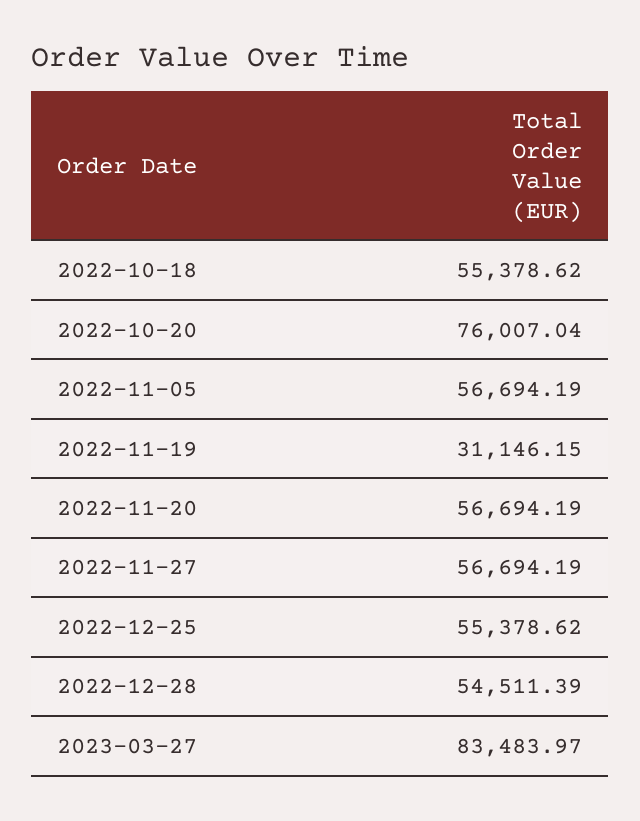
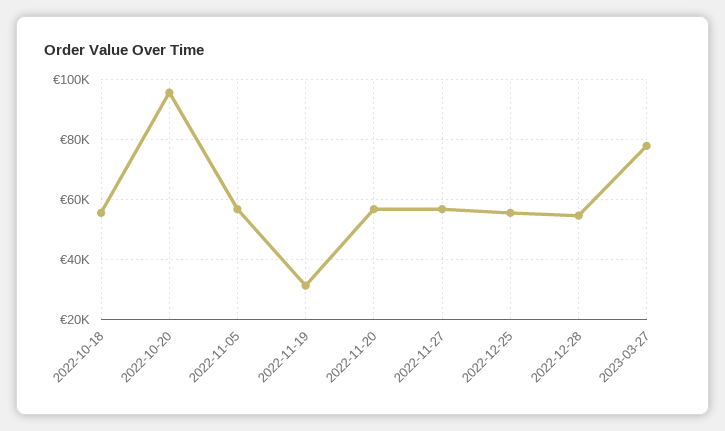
  {
    "2022-10-18": 55378.62,
-   "2022-10-20": 76007.04,
+   "2022-10-20": 95000,
    "2022-11-05": 56694.19,
    "2022-11-19": 31146.15,
    "2022-11-20": 56694.19,
    "2022-11-27": 56694.19,
    "2022-12-25": 55378.62,
    "2022-12-28": 54511.39,
-   "2023-03-27": 83483.97
+   "2023-03-27": 77500
  }

